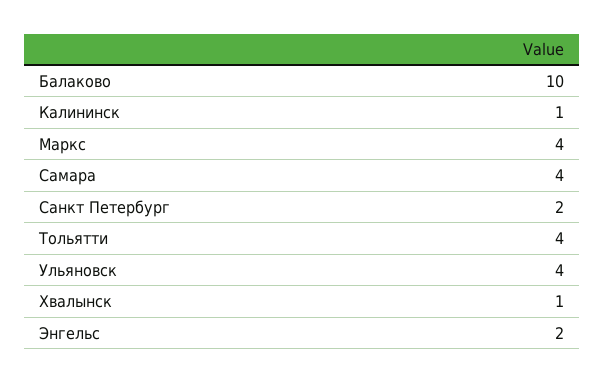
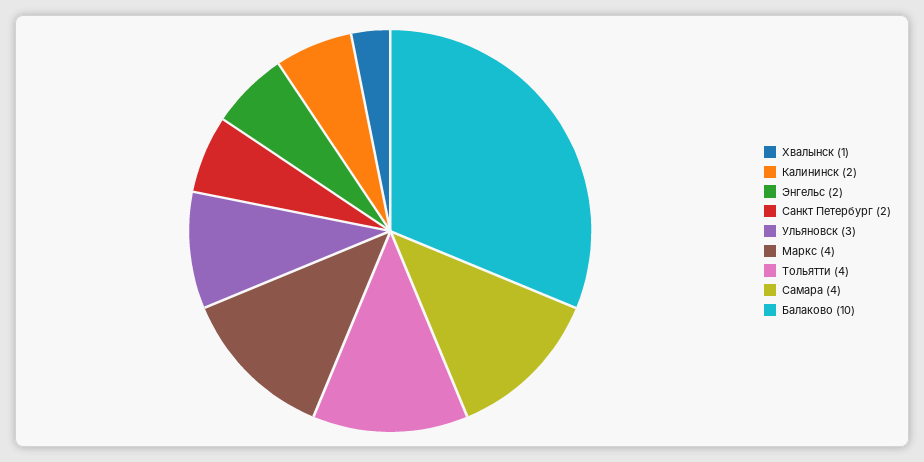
  {
    "Балаково": 10,
-   "Калининск": 1,
+   "Калининск": 2,
    "Маркс": 4,
    "Самара": 4,
    "Санкт Петербург": 2,
    "Тольятти": 4,
-   "Ульяновск": 4,
+   "Ульяновск": 3,
    "Хвалынск": 1,
    "Энгельс": 2
  }

